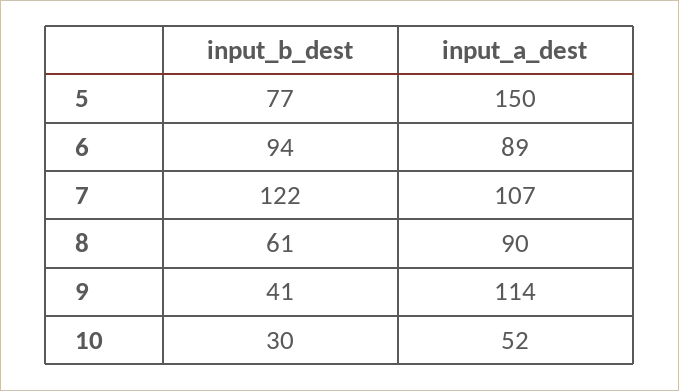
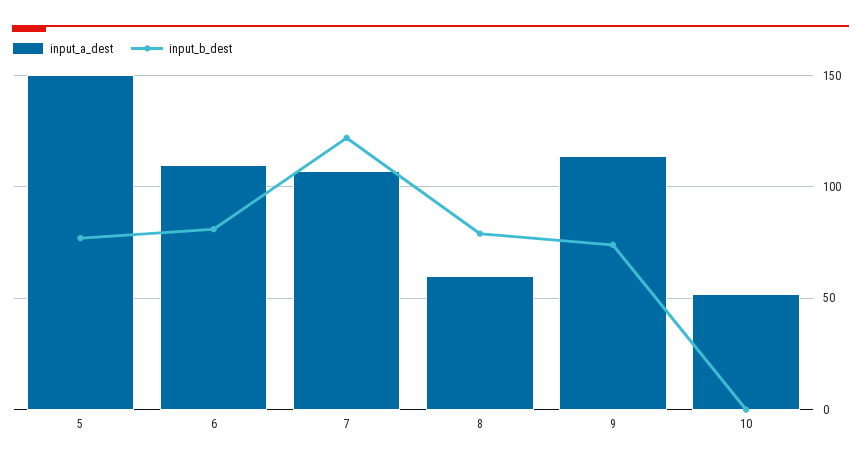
  {
    "input_b_dest": {
      "5": 77,
-     "6": 94,
+     "6": 80,
      "7": 122,
-     "8": 61,
+     "8": 80,
-     "9": 41,
+     "9": 75,
-     "10": 30
+     "10": 0
    },
    "input_a_dest": {
      "5": 150,
-     "6": 89,
+     "6": 110,
      "7": 107,
-     "8": 90,
+     "8": 60,
      "9": 114,
      "10": 52
    }
  }

